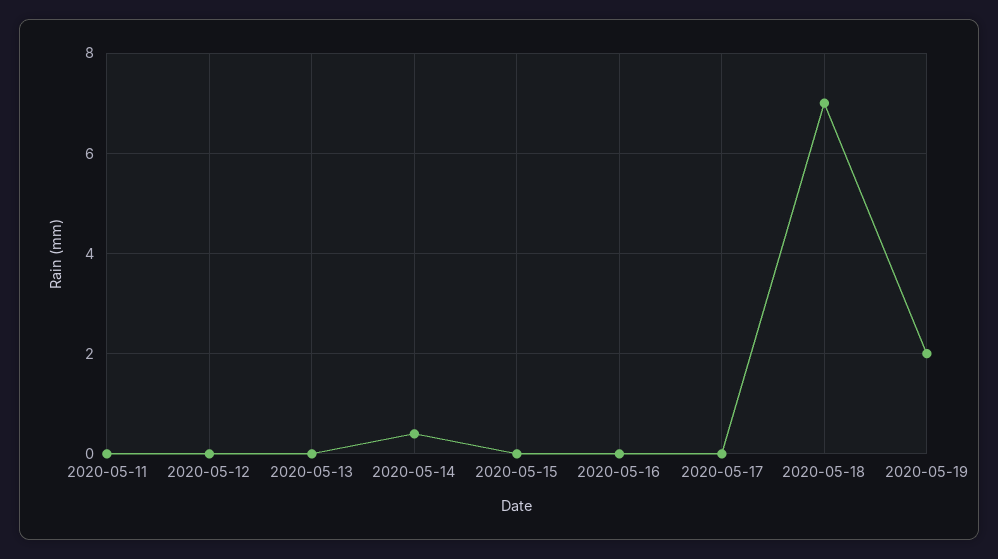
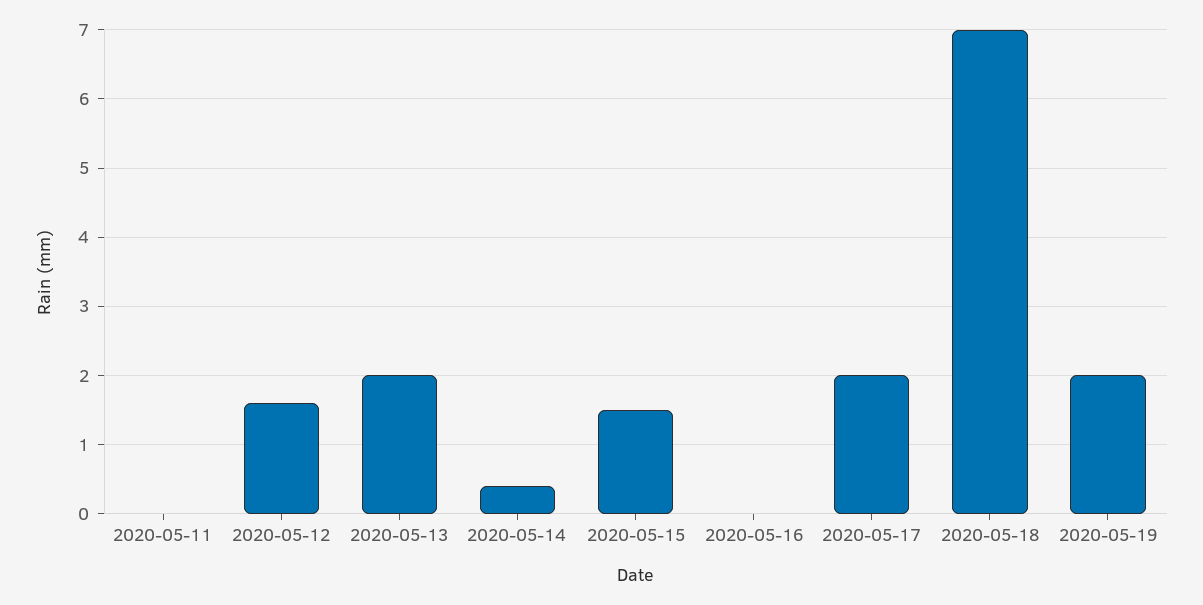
  {
    "2020-05-11": 0,
-   "2020-05-12": 0,
+   "2020-05-12": 1.6,
-   "2020-05-13": 0,
+   "2020-05-13": 2,
    "2020-05-14": 0.4,
-   "2020-05-15": 0,
+   "2020-05-15": 1.5,
    "2020-05-16": 0,
-   "2020-05-17": 0,
+   "2020-05-17": 2,
    "2020-05-18": 7,
    "2020-05-19": 2
  }

